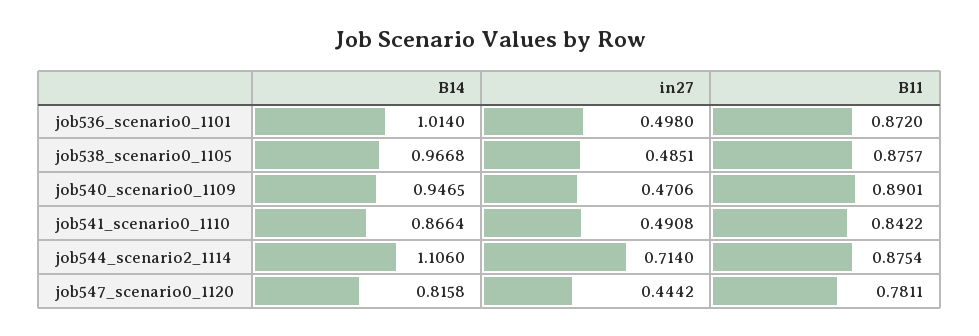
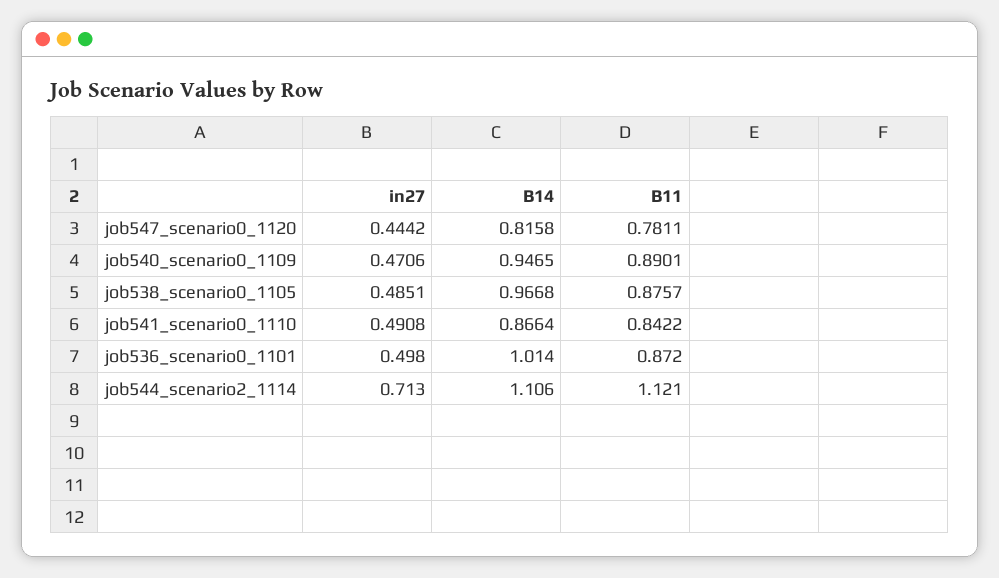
  {
    "B14": {
      "job536_scenario0_1101": 1.014,
      "job538_scenario0_1105": 0.9668,
      "job540_scenario0_1109": 0.9465,
      "job541_scenario0_1110": 0.8664,
      "job544_scenario2_1114": 1.106,
      "job547_scenario0_1120": 0.8158
    },
    "in27": {
      "job536_scenario0_1101": 0.498,
      "job538_scenario0_1105": 0.4851,
      "job540_scenario0_1109": 0.4706,
      "job541_scenario0_1110": 0.4908,
-     "job544_scenario2_1114": 0.714,
+     "job544_scenario2_1114": 0.713,
      "job547_scenario0_1120": 0.4442
    },
    "B11": {
      "job536_scenario0_1101": 0.872,
      "job538_scenario0_1105": 0.8757,
      "job540_scenario0_1109": 0.8901,
      "job541_scenario0_1110": 0.8422,
-     "job544_scenario2_1114": 0.8754,
+     "job544_scenario2_1114": 1.121,
      "job547_scenario0_1120": 0.7811
    }
  }

